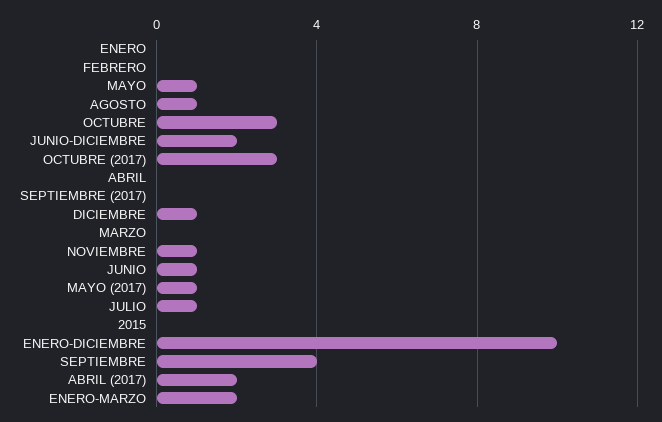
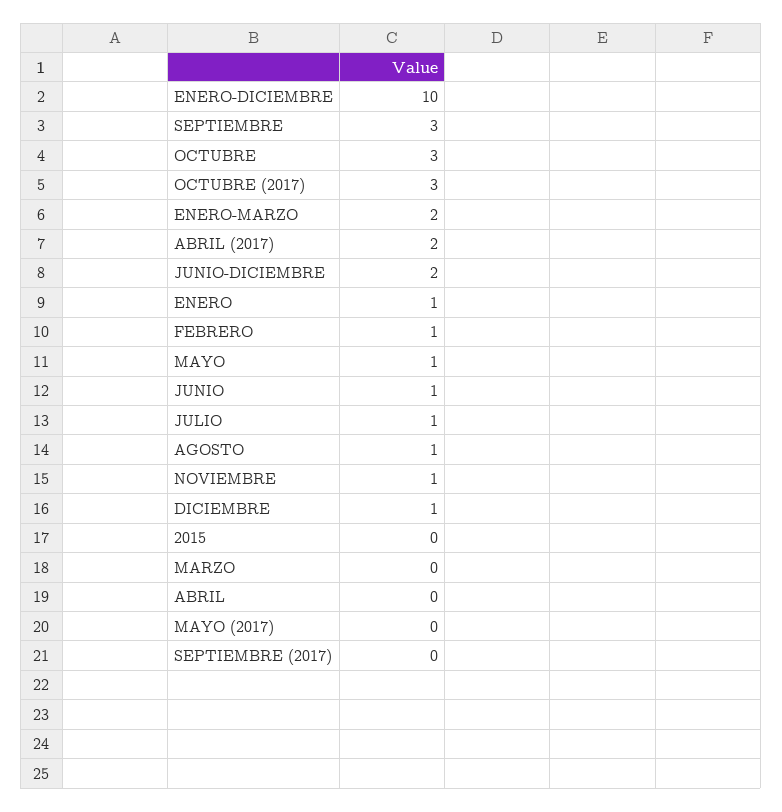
  {
-   "ENERO": 0,
+   "ENERO": 1,
-   "FEBRERO": 0,
+   "FEBRERO": 1,
    "MAYO": 1,
    "AGOSTO": 1,
    "OCTUBRE": 3,
    "JUNIO-DICIEMBRE": 2,
    "OCTUBRE (2017)": 3,
    "ABRIL": 0,
    "SEPTIEMBRE (2017)": 0,
    "DICIEMBRE": 1,
    "MARZO": 0,
    "NOVIEMBRE": 1,
    "JUNIO": 1,
-   "MAYO (2017)": 1,
+   "MAYO (2017)": 0,
    "JULIO": 1,
    "2015": 0,
    "ENERO-DICIEMBRE": 10,
-   "SEPTIEMBRE": 4,
+   "SEPTIEMBRE": 3,
    "ABRIL (2017)": 2,
    "ENERO-MARZO": 2
  }

